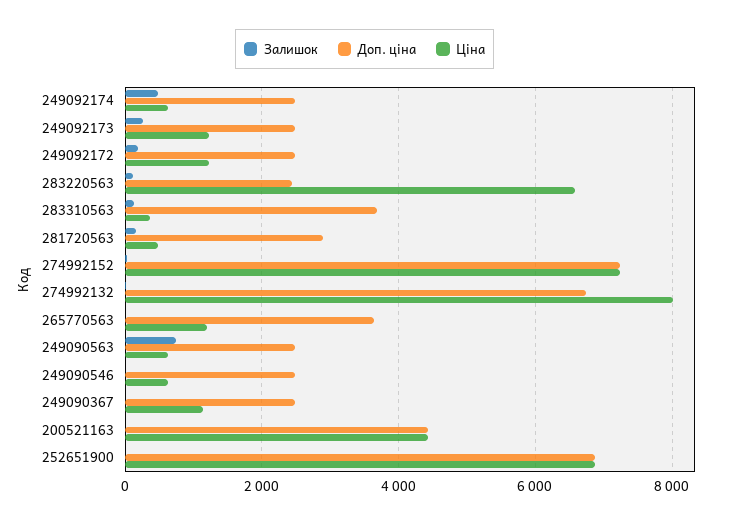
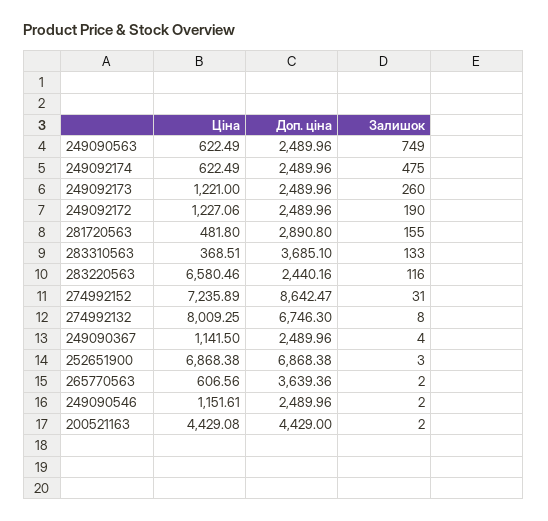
  {
    "Залишок": {
      "249092174": 475,
      "249092173": 260,
      "249092172": 190,
      "283220563": 116,
      "283310563": 133,
      "281720563": 155,
      "274992152": 31,
      "274992132": 8,
      "265770563": 2,
      "249090563": 749,
      "249090546": 2,
      "249090367": 4,
      "200521163": 2,
      "252651900": 3
    },
    "Доп. ціна": {
      "249092174": 2489.96,
      "249092173": 2489.96,
      "249092172": 2489.96,
      "283220563": 2440.16,
      "283310563": 3685.1,
      "281720563": 2890.8,
-     "274992152": 7200,
+     "274992152": 8642.47,
      "274992132": 6746.3,
      "265770563": 3639.36,
      "249090563": 2489.96,
      "249090546": 2489.96,
      "249090367": 2489.96,
      "200521163": 4429,
      "252651900": 6868.38
    },
    "Ціна": {
      "249092174": 622.49,
      "249092173": 1221,
      "249092172": 1227.06,
      "283220563": 6580.46,
      "283310563": 368.51,
      "281720563": 481.8,
      "274992152": 7235.89,
      "274992132": 8009.25,
-     "265770563": 1200,
+     "265770563": 606.56,
      "249090563": 622.49,
-     "249090546": 600,
+     "249090546": 1151.61,
      "249090367": 1141.5,
      "200521163": 4429.08,
      "252651900": 6868.38
    }
  }

